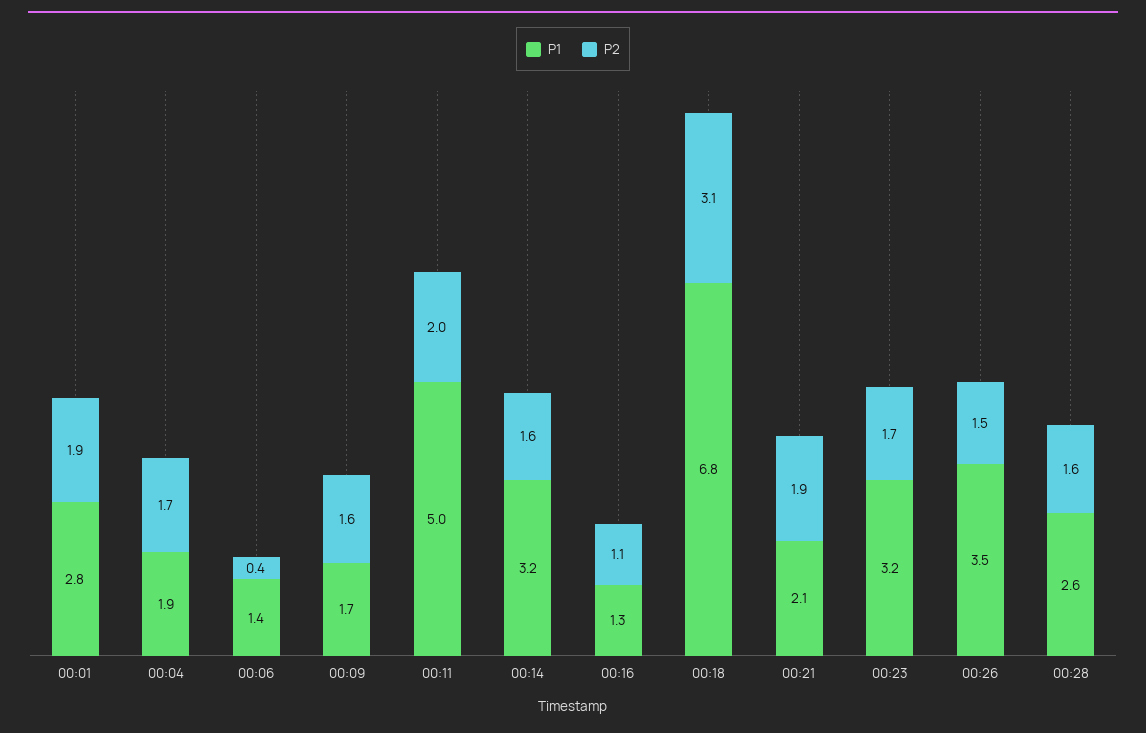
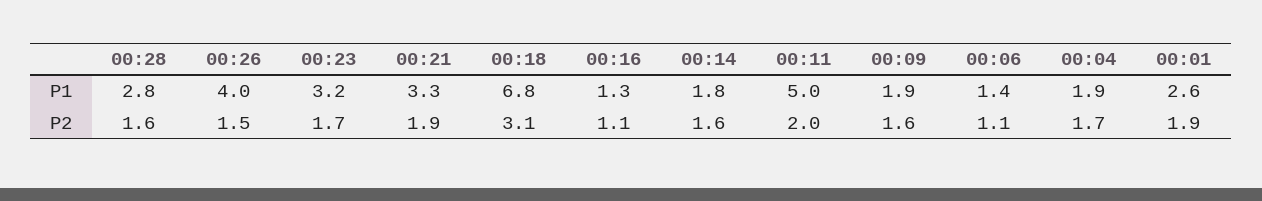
  {
    "P1": {
-     "00:01": 2.8,
+     "00:01": 2.6,
      "00:04": 1.9,
      "00:06": 1.4,
-     "00:09": 1.7,
+     "00:09": 1.9,
      "00:11": 5,
-     "00:14": 3.2,
+     "00:14": 1.8,
      "00:16": 1.3,
      "00:18": 6.8,
-     "00:21": 2.1,
+     "00:21": 3.3,
      "00:23": 3.2,
-     "00:26": 3.5,
+     "00:26": 4,
-     "00:28": 2.6
+     "00:28": 2.8
    },
    "P2": {
      "00:01": 1.9,
      "00:04": 1.7,
-     "00:06": 0.4,
+     "00:06": 1.1,
      "00:09": 1.6,
      "00:11": 2,
      "00:14": 1.6,
      "00:16": 1.1,
      "00:18": 3.1,
      "00:21": 1.9,
      "00:23": 1.7,
      "00:26": 1.5,
      "00:28": 1.6
    }
  }

